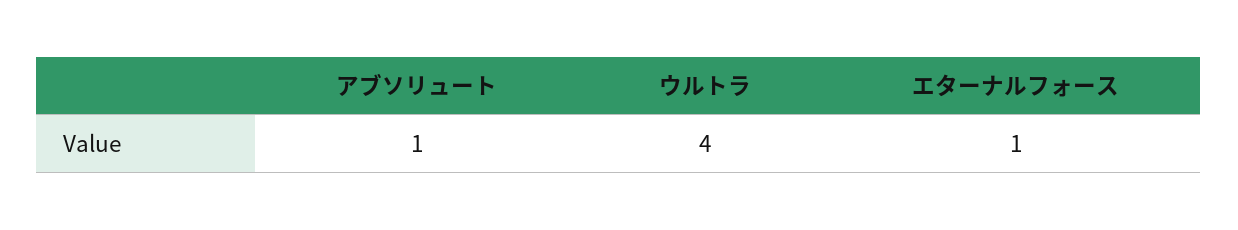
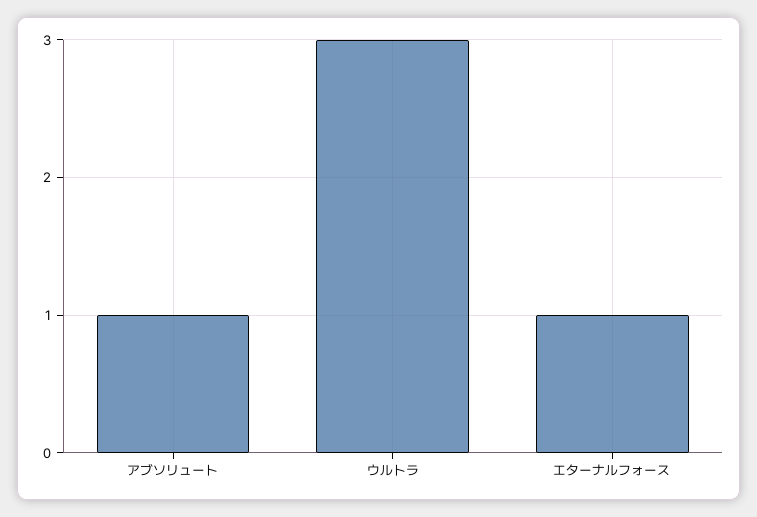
  {
    "アブソリュート": 1,
-   "ウルトラ": 4,
+   "ウルトラ": 3,
    "エターナルフォース": 1
  }

